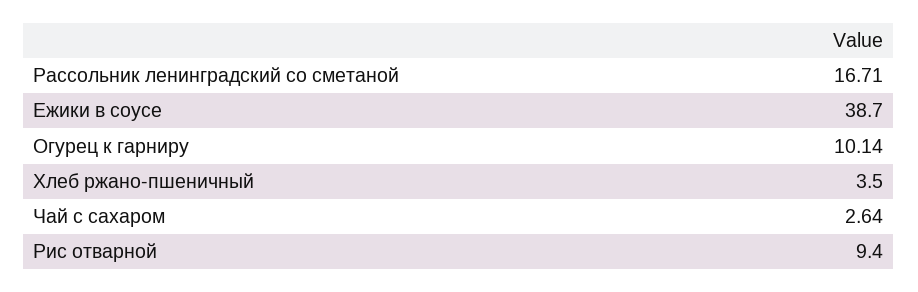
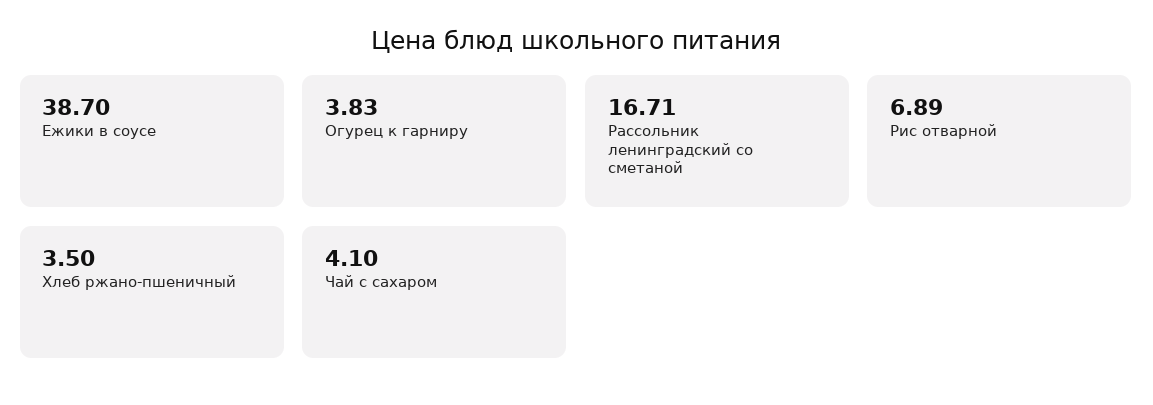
  {
    "Рассольник ленинградский со сметаной": 16.71,
    "Ежики в соусе": 38.7,
-   "Огурец к гарниру": 10.14,
+   "Огурец к гарниру": 3.83,
    "Хлеб ржано-пшеничный": 3.5,
-   "Чай с сахаром": 2.64,
+   "Чай с сахаром": 4.1,
-   "Рис отварной": 9.4
+   "Рис отварной": 6.89
  }

